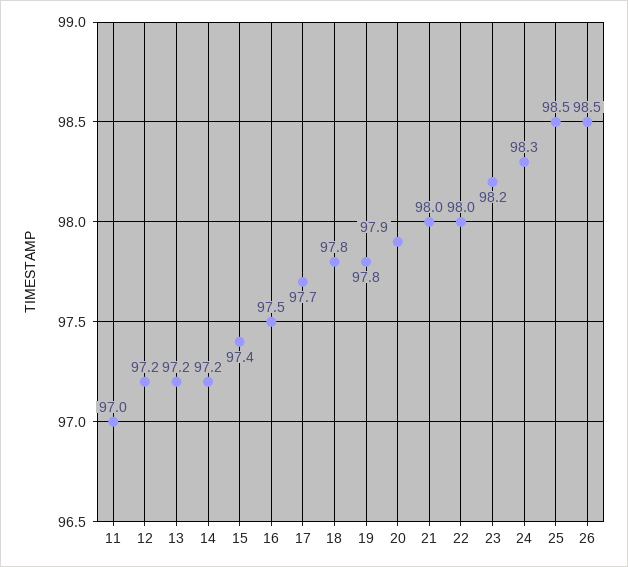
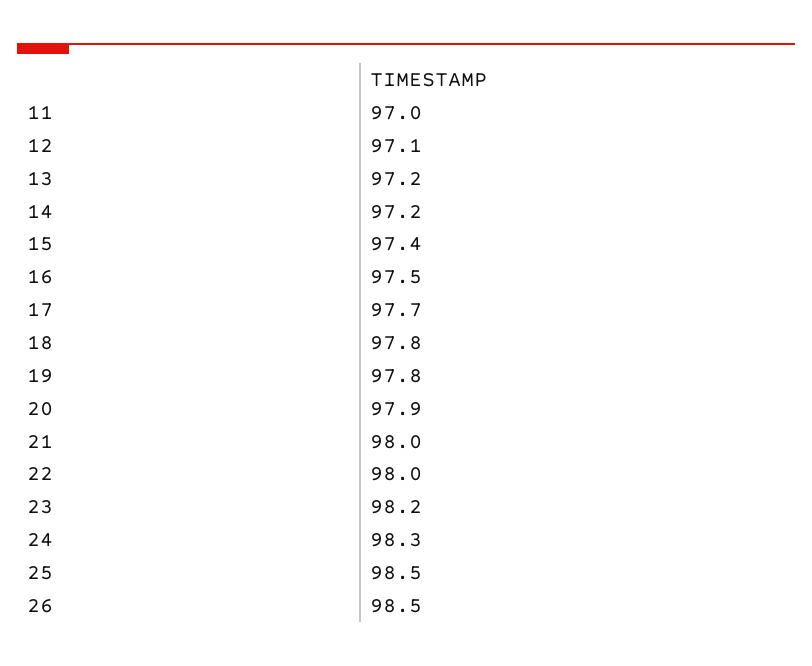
  {
    "11": 97,
-   "12": 97.2,
+   "12": 97.1,
    "13": 97.2,
    "14": 97.2,
    "15": 97.4,
    "16": 97.5,
    "17": 97.7,
    "18": 97.8,
    "19": 97.8,
    "20": 97.9,
    "21": 98,
    "22": 98,
    "23": 98.2,
    "24": 98.3,
    "25": 98.5,
    "26": 98.5
  }

